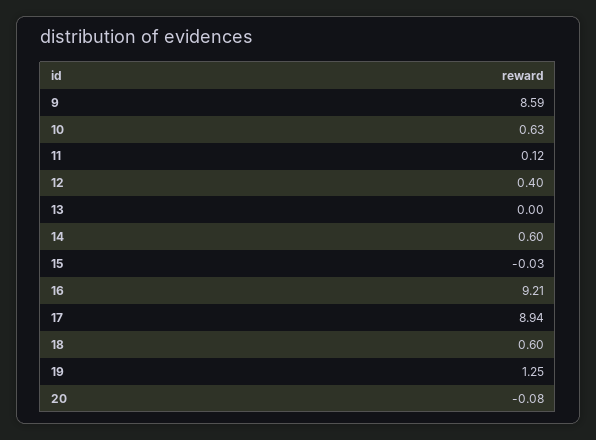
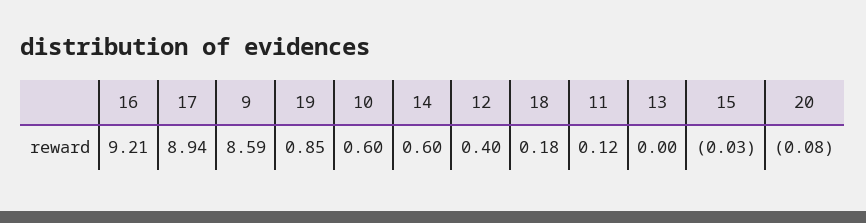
  {
    "9": 8.59,
-   "10": 0.63,
+   "10": 0.6,
    "11": 0.12,
    "12": 0.4,
    "13": 0,
    "14": 0.6,
    "15": -0.03,
    "16": 9.21,
    "17": 8.94,
-   "18": 0.6,
+   "18": 0.18,
-   "19": 1.25,
+   "19": 0.85,
    "20": -0.08
  }

